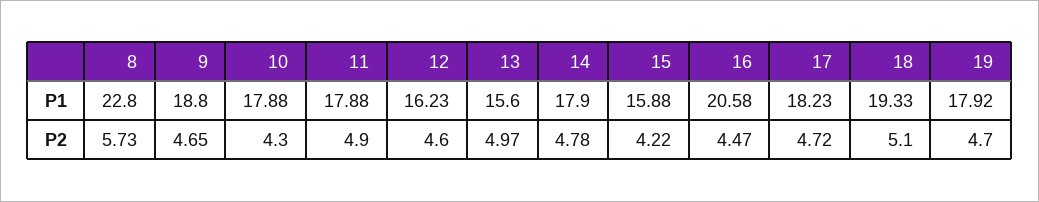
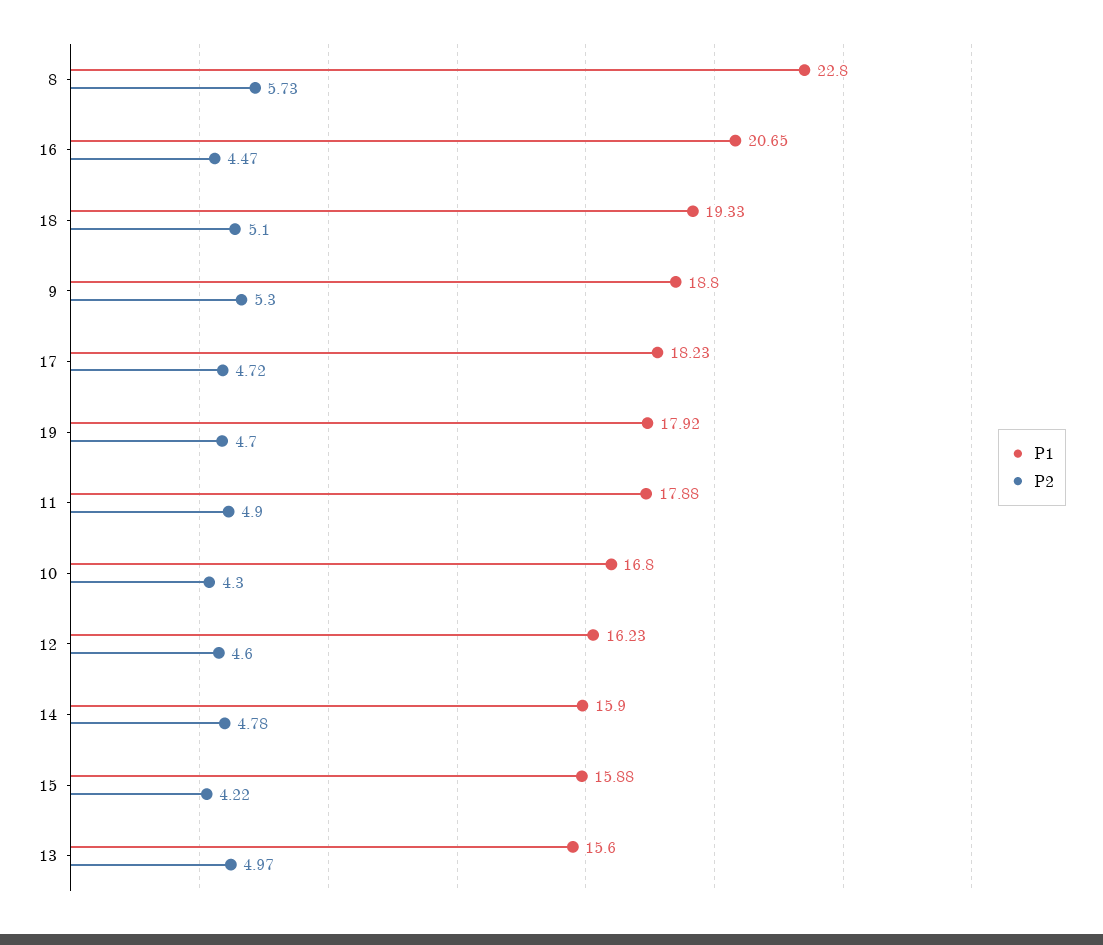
  {
    "P1": {
      "8": 22.8,
      "9": 18.8,
-     "10": 17.88,
+     "10": 16.8,
      "11": 17.88,
      "12": 16.23,
      "13": 15.6,
-     "14": 17.9,
+     "14": 15.9,
      "15": 15.88,
-     "16": 20.58,
+     "16": 20.65,
      "17": 18.23,
      "18": 19.33,
      "19": 17.92
    },
    "P2": {
      "8": 5.73,
-     "9": 4.65,
+     "9": 5.3,
      "10": 4.3,
      "11": 4.9,
      "12": 4.6,
      "13": 4.97,
      "14": 4.78,
      "15": 4.22,
      "16": 4.47,
      "17": 4.72,
      "18": 5.1,
      "19": 4.7
    }
  }

